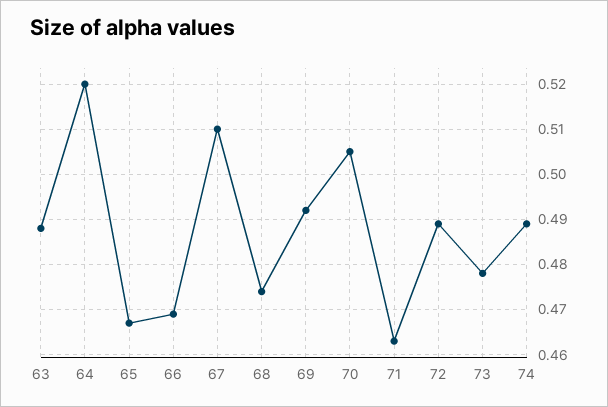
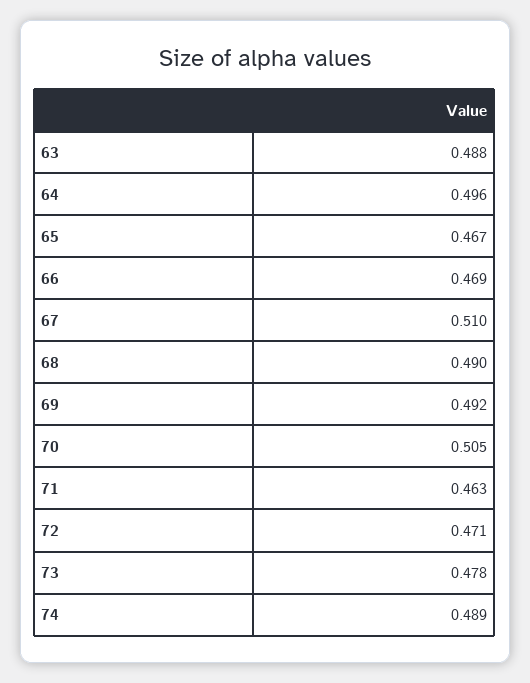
  {
    "63": 0.488,
-   "64": 0.52,
+   "64": 0.496,
    "65": 0.467,
    "66": 0.469,
    "67": 0.51,
-   "68": 0.475,
+   "68": 0.49,
    "69": 0.492,
    "70": 0.505,
    "71": 0.463,
-   "72": 0.49,
+   "72": 0.471,
    "73": 0.478,
    "74": 0.489
  }

